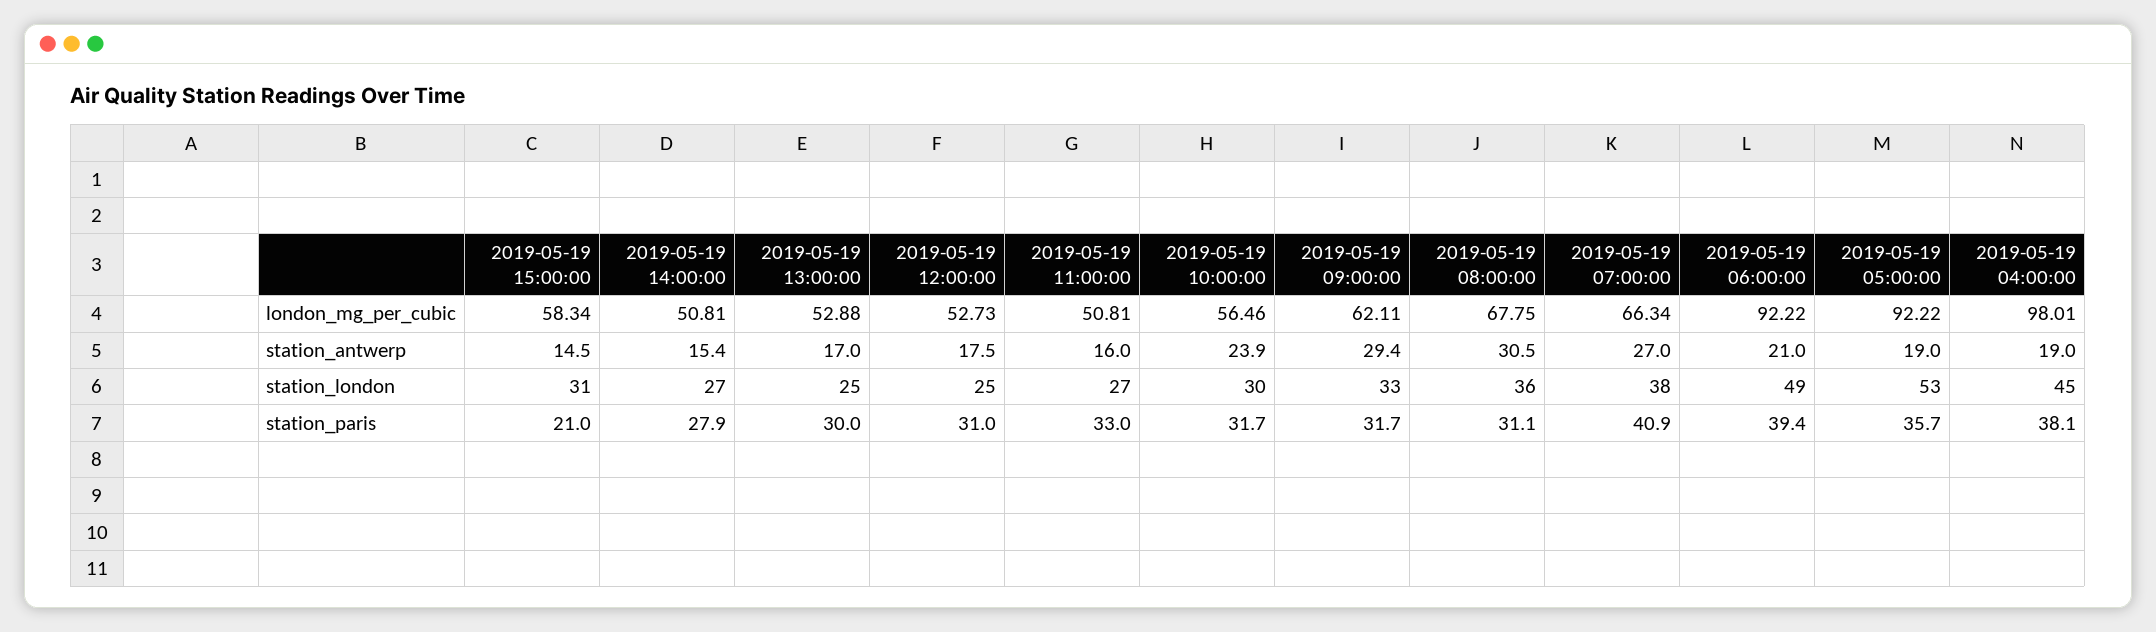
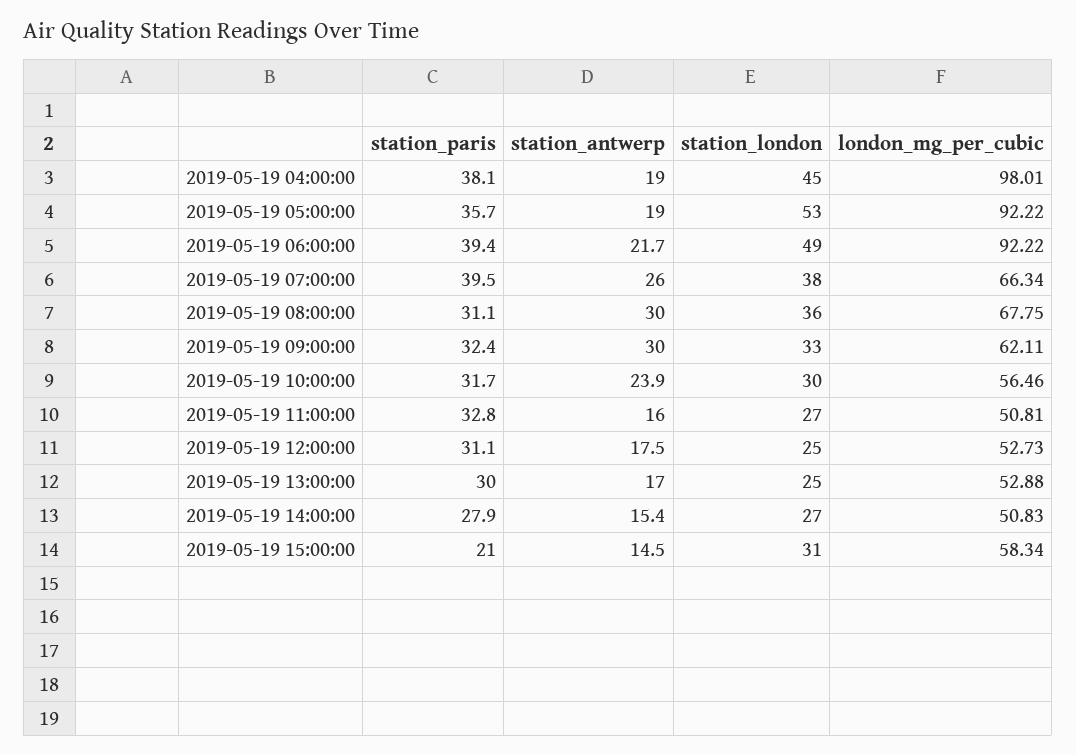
  {
    "2019-05-19 15:00:00": {
      "london_mg_per_cubic": 58.34,
      "station_antwerp": 14.5,
      "station_london": 31,
      "station_paris": 21
    },
    "2019-05-19 14:00:00": {
-     "london_mg_per_cubic": 50.81,
+     "london_mg_per_cubic": 50.83,
      "station_antwerp": 15.4,
      "station_london": 27,
      "station_paris": 27.9
    },
    "2019-05-19 13:00:00": {
      "london_mg_per_cubic": 52.88,
      "station_antwerp": 17,
      "station_london": 25,
      "station_paris": 30
    },
    "2019-05-19 12:00:00": {
      "london_mg_per_cubic": 52.73,
      "station_antwerp": 17.5,
      "station_london": 25,
-     "station_paris": 31
+     "station_paris": 31.1
    },
    "2019-05-19 11:00:00": {
      "london_mg_per_cubic": 50.81,
      "station_antwerp": 16,
      "station_london": 27,
-     "station_paris": 33
+     "station_paris": 32.8
    },
    "2019-05-19 10:00:00": {
      "london_mg_per_cubic": 56.46,
      "station_antwerp": 23.9,
      "station_london": 30,
      "station_paris": 31.7
    },
    "2019-05-19 09:00:00": {
      "london_mg_per_cubic": 62.11,
-     "station_antwerp": 29.4,
+     "station_antwerp": 30,
      "station_london": 33,
-     "station_paris": 31.7
+     "station_paris": 32.4
    },
    "2019-05-19 08:00:00": {
      "london_mg_per_cubic": 67.75,
-     "station_antwerp": 30.5,
+     "station_antwerp": 30,
      "station_london": 36,
      "station_paris": 31.1
    },
    "2019-05-19 07:00:00": {
      "london_mg_per_cubic": 66.34,
-     "station_antwerp": 27,
+     "station_antwerp": 26,
      "station_london": 38,
-     "station_paris": 40.9
+     "station_paris": 39.5
    },
    "2019-05-19 06:00:00": {
      "london_mg_per_cubic": 92.22,
-     "station_antwerp": 21,
+     "station_antwerp": 21.7,
      "station_london": 49,
      "station_paris": 39.4
    },
    "2019-05-19 05:00:00": {
      "london_mg_per_cubic": 92.22,
      "station_antwerp": 19,
      "station_london": 53,
      "station_paris": 35.7
    },
    "2019-05-19 04:00:00": {
      "london_mg_per_cubic": 98.01,
      "station_antwerp": 19,
      "station_london": 45,
      "station_paris": 38.1
    }
  }

